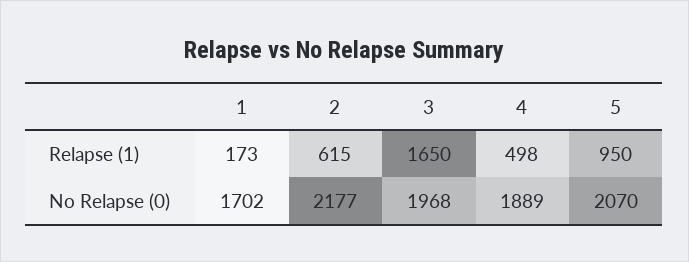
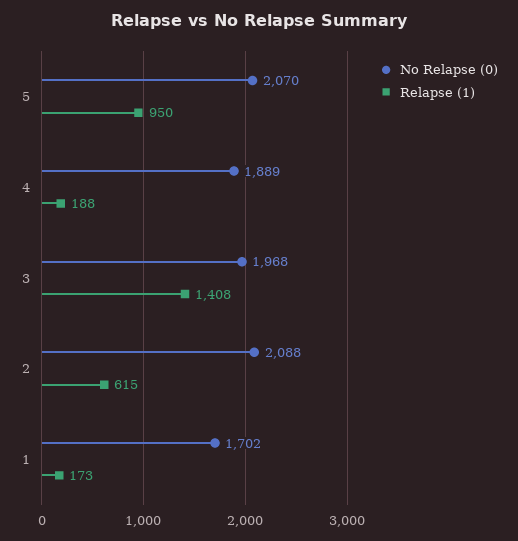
  {
    "Relapse (1)": {
      "1": 173,
      "2": 615,
-     "3": 1650,
+     "3": 1408,
-     "4": 498,
+     "4": 188,
      "5": 950
    },
    "No Relapse (0)": {
      "1": 1702,
-     "2": 2177,
+     "2": 2088,
      "3": 1968,
      "4": 1889,
      "5": 2070
    }
  }

